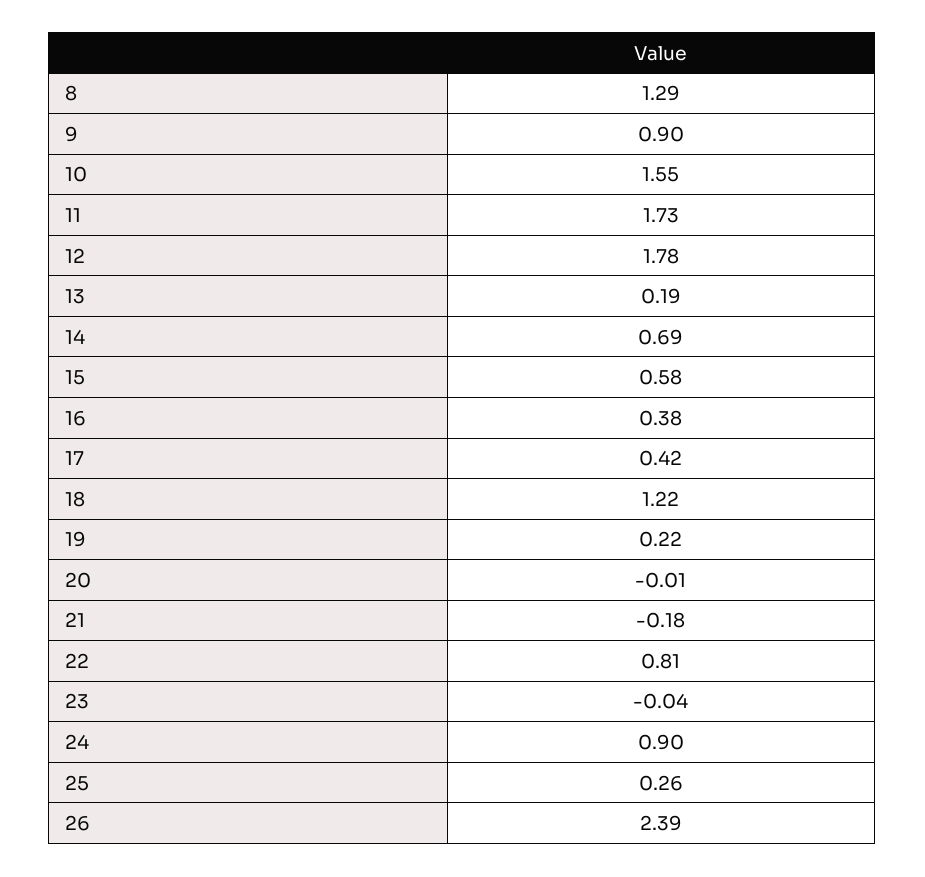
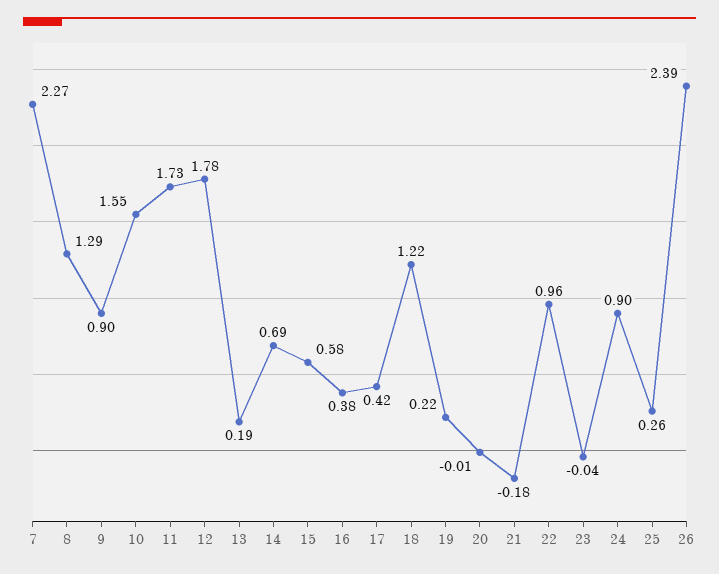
  {
    "8": 1.29,
    "9": 0.9,
    "10": 1.55,
    "11": 1.73,
    "12": 1.78,
    "13": 0.19,
    "14": 0.69,
    "15": 0.58,
    "16": 0.38,
    "17": 0.42,
    "18": 1.22,
    "19": 0.22,
    "20": -0.01,
    "21": -0.18,
-   "22": 0.81,
+   "22": 0.96,
    "23": -0.04,
    "24": 0.9,
    "25": 0.26,
-   "26": 2.39
+   "26": 2.39,
+   "7": 2.27
  }

